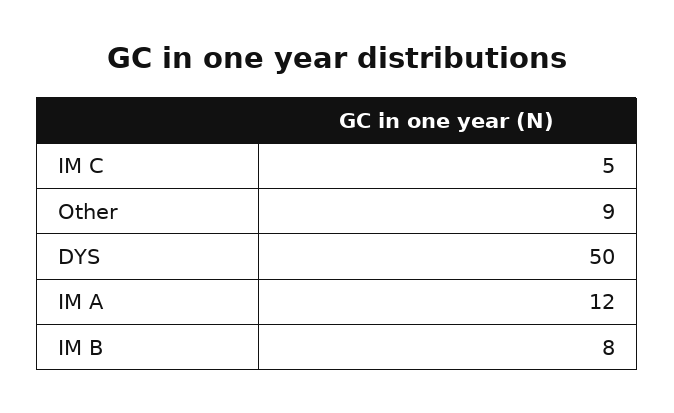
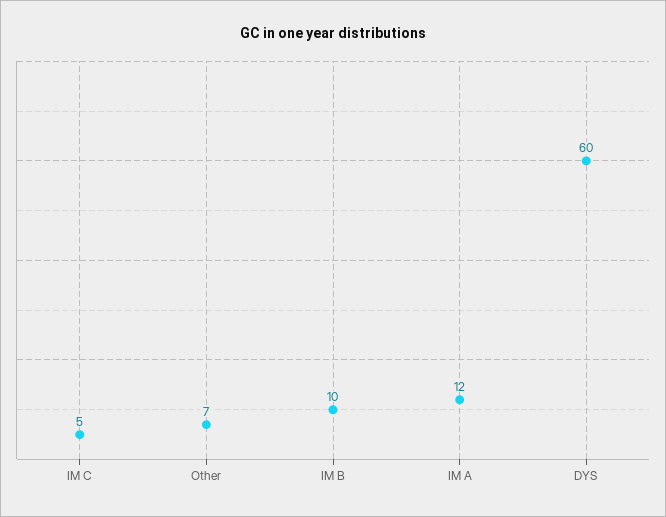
  {
    "IM C": 5,
-   "Other": 9,
+   "Other": 7,
-   "DYS": 50,
+   "DYS": 60,
    "IM A": 12,
-   "IM B": 8
+   "IM B": 10
  }

